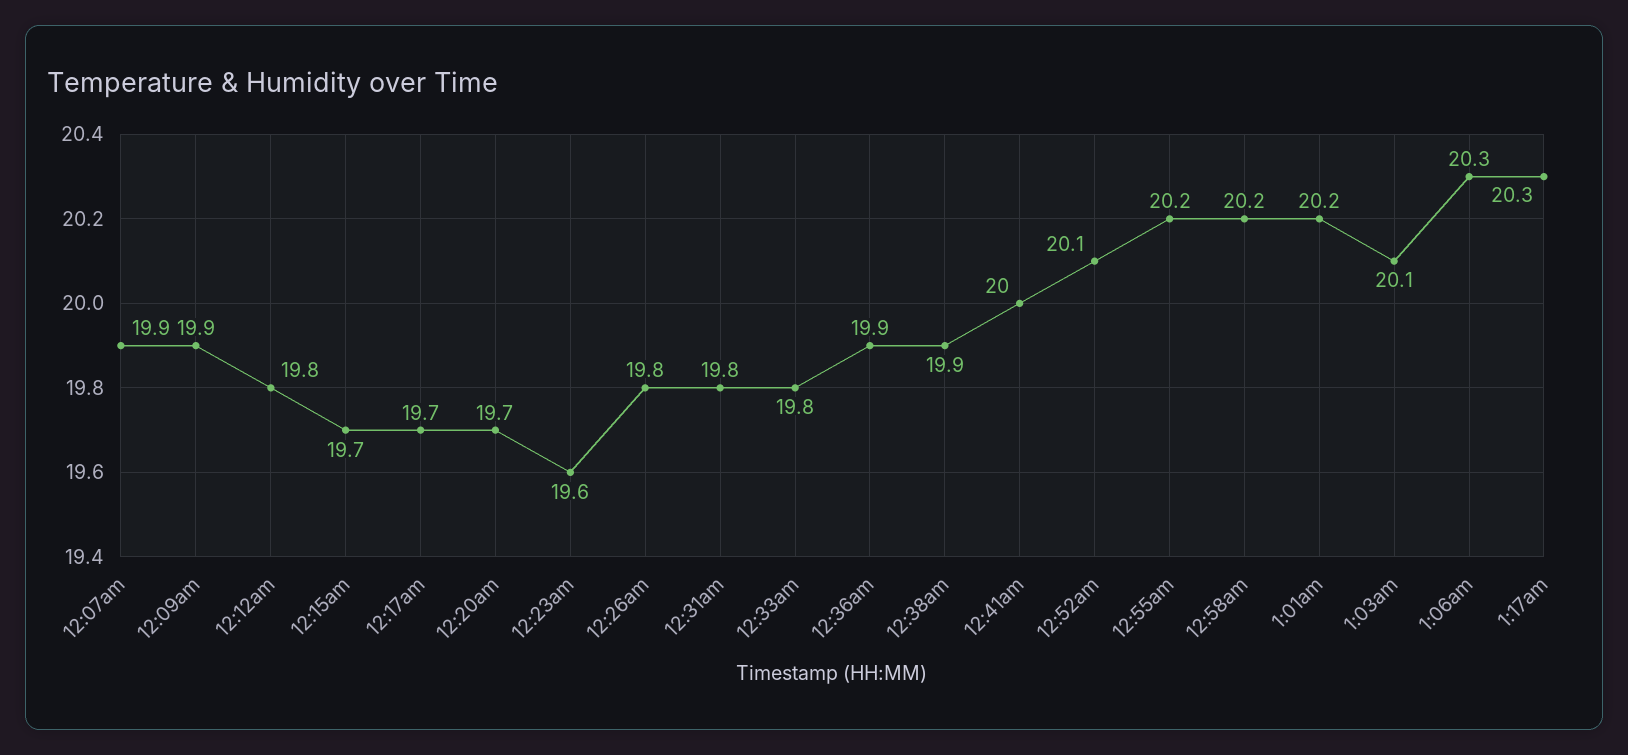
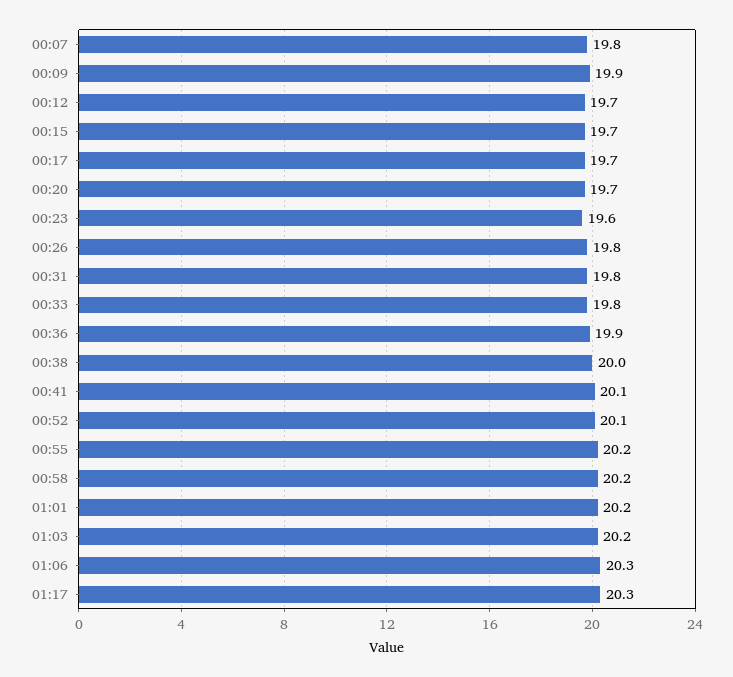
  {
-   "12:07am": 19.9,
+   "12:07am": 19.8,
    "12:09am": 19.9,
-   "12:12am": 19.8,
+   "12:12am": 19.7,
    "12:15am": 19.7,
    "12:17am": 19.7,
    "12:20am": 19.7,
    "12:23am": 19.6,
    "12:26am": 19.8,
    "12:31am": 19.8,
    "12:33am": 19.8,
    "12:36am": 19.9,
-   "12:38am": 19.9,
+   "12:38am": 20,
-   "12:41am": 20,
+   "12:41am": 20.1,
    "12:52am": 20.1,
    "12:55am": 20.2,
    "12:58am": 20.2,
    "1:01am": 20.2,
-   "1:03am": 20.1,
+   "1:03am": 20.2,
    "1:06am": 20.3,
    "1:17am": 20.3
  }

